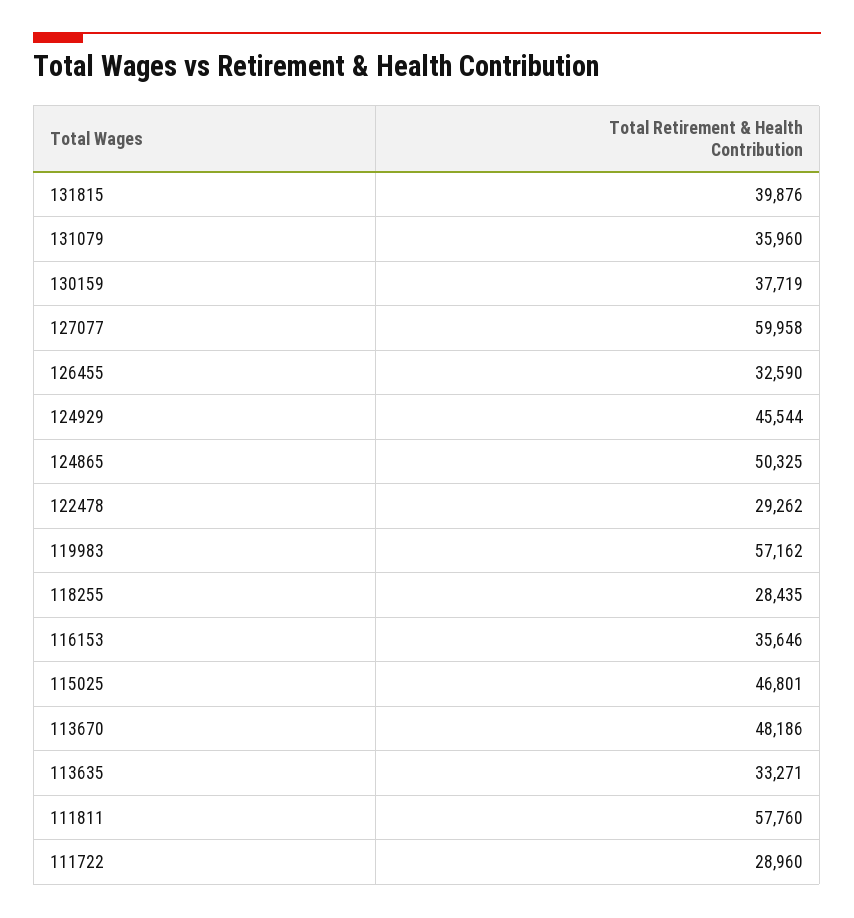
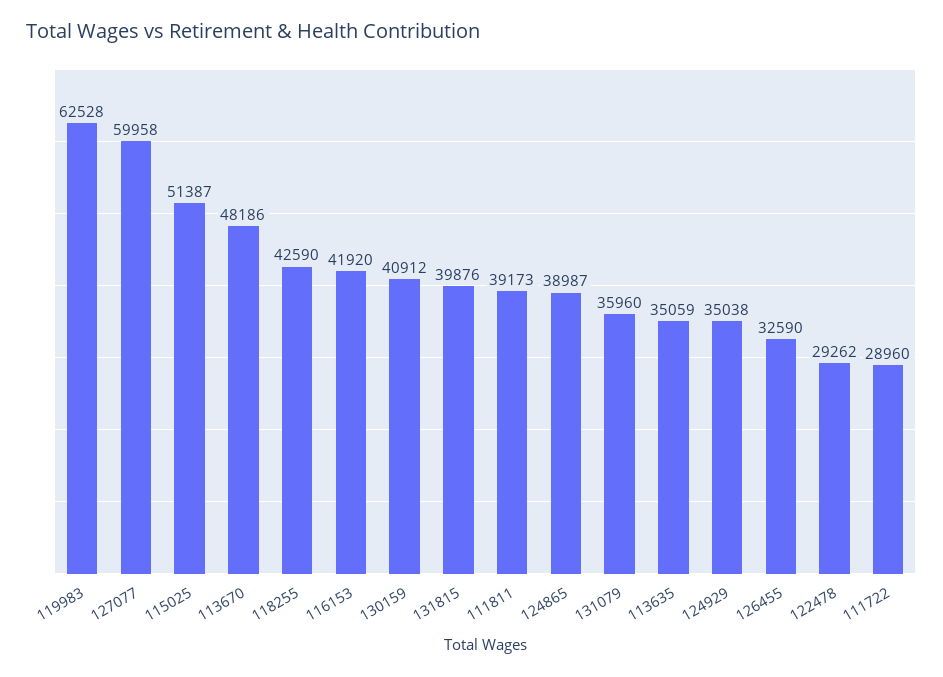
  {
    "131815": 39876,
    "131079": 35960,
-   "130159": 37719,
+   "130159": 40912,
    "127077": 59958,
    "126455": 32590,
-   "124929": 45544,
+   "124929": 35038,
-   "124865": 50325,
+   "124865": 38987,
    "122478": 29262,
-   "119983": 57162,
+   "119983": 62528,
-   "118255": 28435,
+   "118255": 42590,
-   "116153": 35646,
+   "116153": 41920,
-   "115025": 46801,
+   "115025": 51387,
    "113670": 48186,
-   "113635": 33271,
+   "113635": 35059,
-   "111811": 57760,
+   "111811": 39173,
    "111722": 28960
  }

